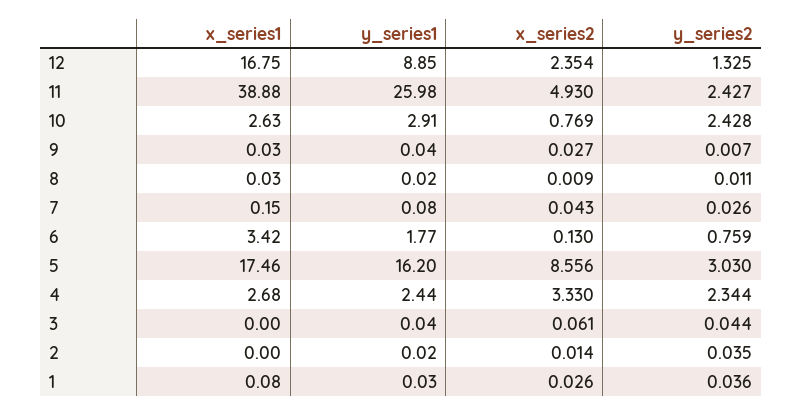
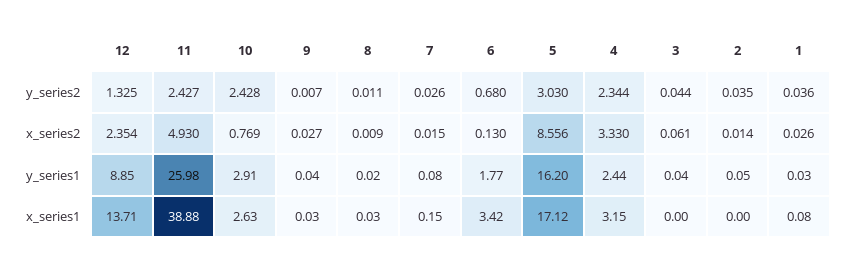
  {
    "x_series1": {
-     "12": 16.75,
+     "12": 13.71,
      "11": 38.88,
      "10": 2.63,
      "9": 0.03,
      "8": 0.03,
      "7": 0.15,
      "6": 3.42,
-     "5": 17.46,
+     "5": 17.12,
-     "4": 2.68,
+     "4": 3.15,
      "3": 0,
      "2": 0,
      "1": 0.08
    },
    "y_series1": {
      "12": 8.85,
      "11": 25.98,
      "10": 2.91,
      "9": 0.04,
      "8": 0.02,
      "7": 0.08,
      "6": 1.77,
      "5": 16.2,
      "4": 2.44,
      "3": 0.04,
-     "2": 0.02,
+     "2": 0.05,
      "1": 0.03
    },
    "x_series2": {
      "12": 2.354,
      "11": 4.93,
      "10": 0.769,
      "9": 0.027,
      "8": 0.009,
-     "7": 0.043,
+     "7": 0.015,
      "6": 0.13,
      "5": 8.556,
      "4": 3.33,
      "3": 0.061,
      "2": 0.014,
      "1": 0.026
    },
    "y_series2": {
      "12": 1.325,
      "11": 2.427,
      "10": 2.428,
      "9": 0.007,
      "8": 0.011,
      "7": 0.026,
-     "6": 0.759,
+     "6": 0.68,
      "5": 3.03,
      "4": 2.344,
      "3": 0.044,
      "2": 0.035,
      "1": 0.036
    }
  }

